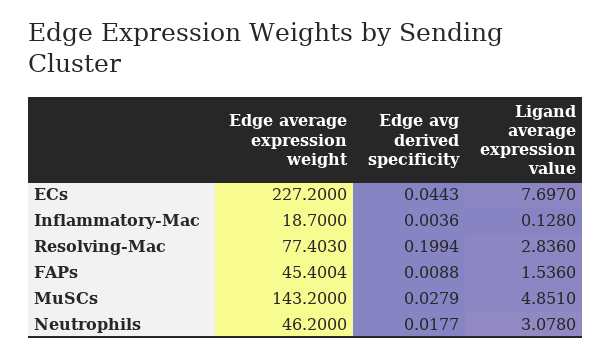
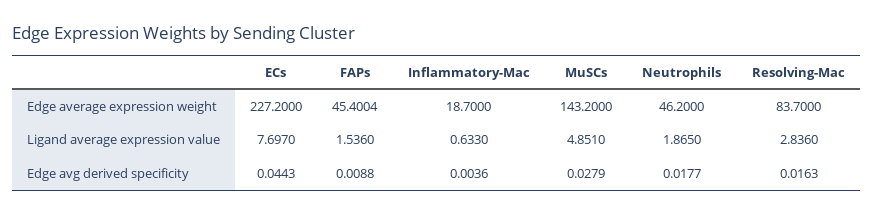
  {
    "Edge average expression weight": {
      "ECs": 227.2,
      "Inflammatory-Mac": 18.7,
-     "Resolving-Mac": 77.403,
+     "Resolving-Mac": 83.7,
      "FAPs": 45.4004,
      "MuSCs": 143.2,
      "Neutrophils": 46.2
    },
    "Edge avg derived specificity": {
      "ECs": 0.0443,
      "Inflammatory-Mac": 0.0036,
-     "Resolving-Mac": 0.1994,
+     "Resolving-Mac": 0.0163,
      "FAPs": 0.0088,
      "MuSCs": 0.0279,
      "Neutrophils": 0.0177
    },
    "Ligand average expression value": {
      "ECs": 7.697,
-     "Inflammatory-Mac": 0.128,
+     "Inflammatory-Mac": 0.633,
      "Resolving-Mac": 2.836,
      "FAPs": 1.536,
      "MuSCs": 4.851,
-     "Neutrophils": 3.078
+     "Neutrophils": 1.865
    }
  }

